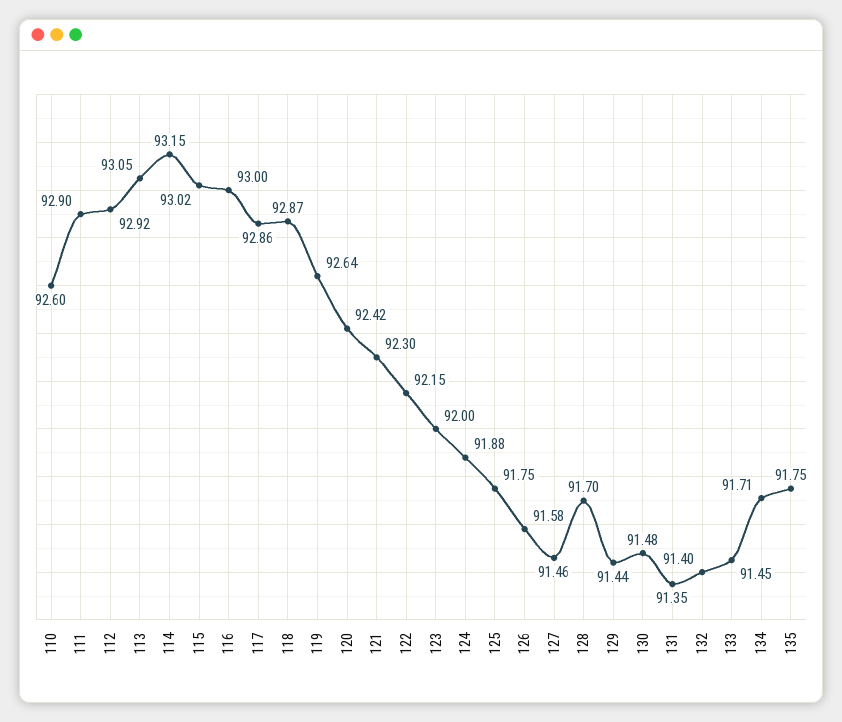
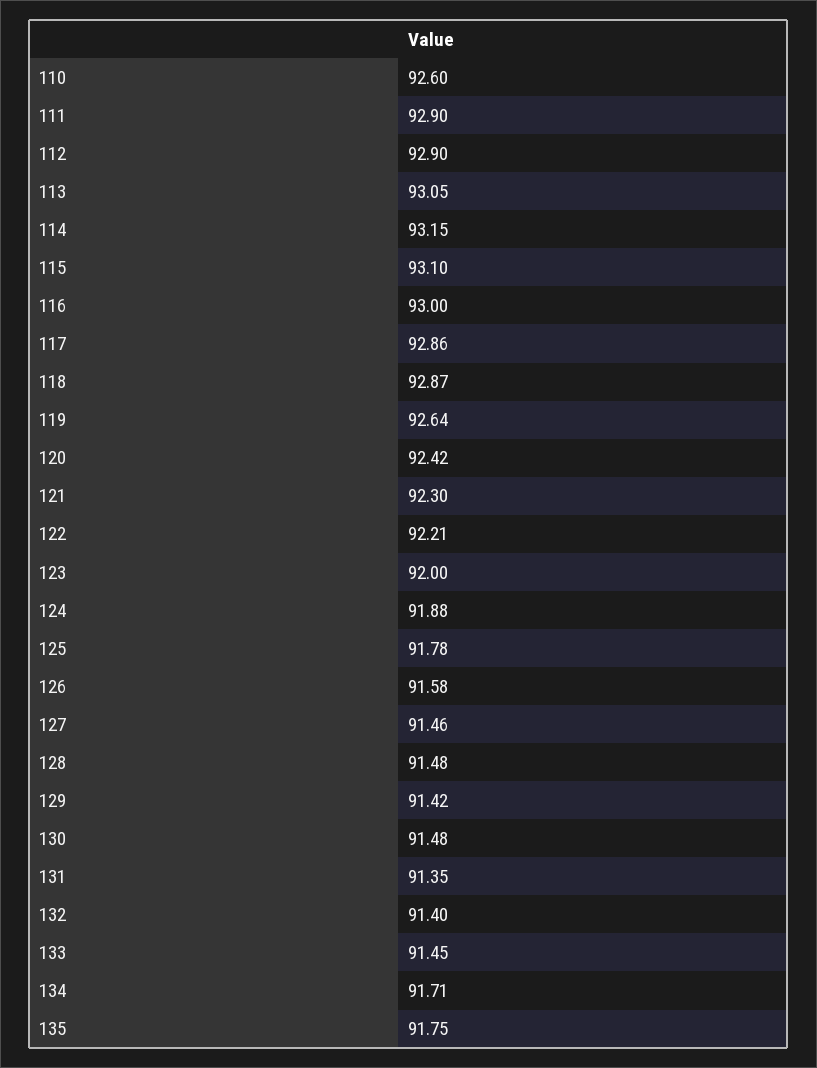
  {
    "110": 92.6,
    "111": 92.9,
-   "112": 92.92,
+   "112": 92.9,
    "113": 93.05,
    "114": 93.15,
-   "115": 93.02,
+   "115": 93.1,
    "116": 93,
    "117": 92.86,
    "118": 92.87,
    "119": 92.64,
    "120": 92.42,
    "121": 92.3,
-   "122": 92.15,
+   "122": 92.21,
    "123": 92,
    "124": 91.88,
-   "125": 91.75,
+   "125": 91.78,
    "126": 91.58,
    "127": 91.46,
-   "128": 91.7,
+   "128": 91.48,
-   "129": 91.44,
+   "129": 91.42,
    "130": 91.48,
    "131": 91.35,
    "132": 91.4,
    "133": 91.45,
    "134": 91.71,
    "135": 91.75
  }

